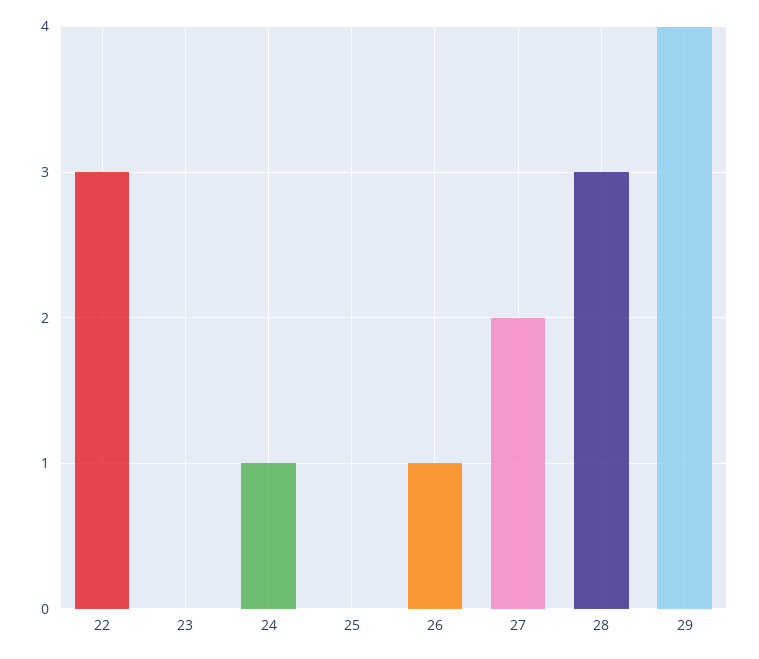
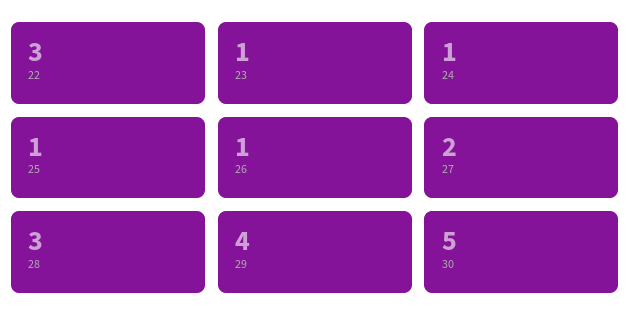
  {
    "22": 3,
-   "23": 0,
+   "23": 1,
    "24": 1,
-   "25": 0,
+   "25": 1,
    "26": 1,
    "27": 2,
    "28": 3,
-   "29": 4
+   "29": 4,
+   "30": 5
  }

